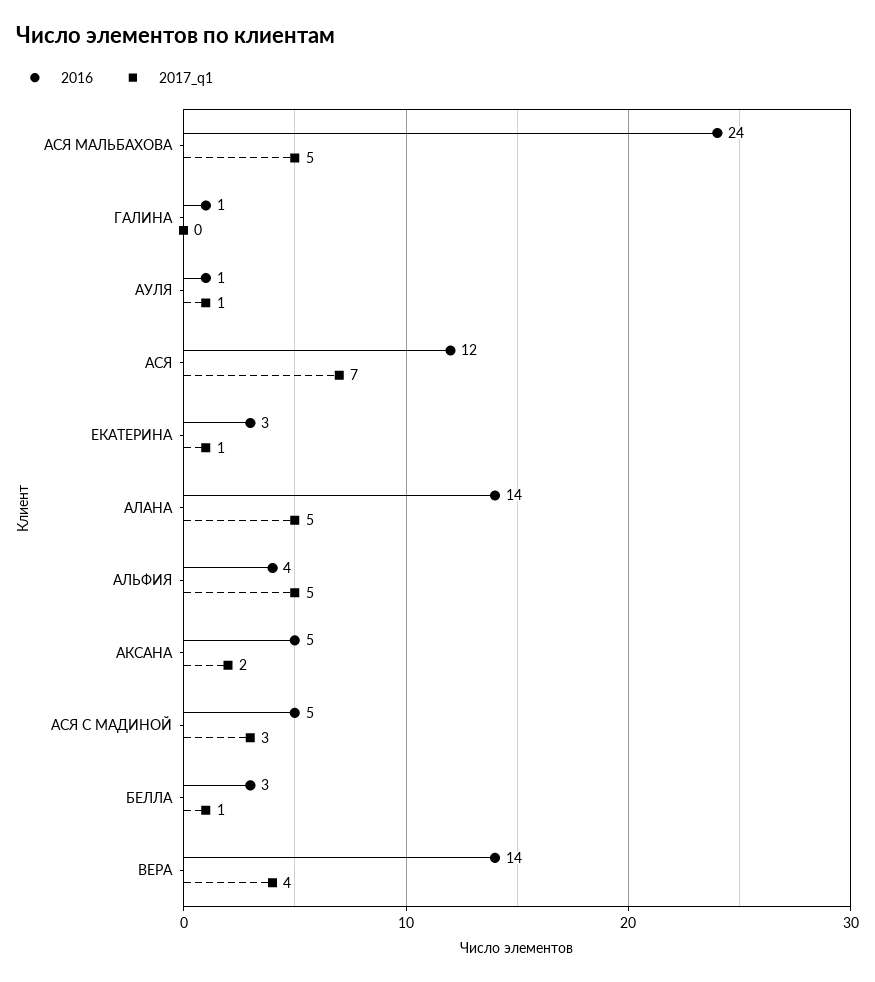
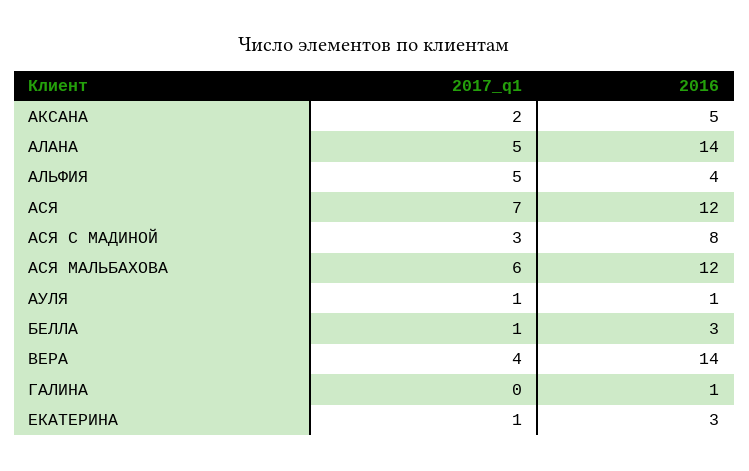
  {
    "2016": {
-     "АСЯ МАЛЬБАХОВА": 24,
+     "АСЯ МАЛЬБАХОВА": 12,
      "ГАЛИНА": 1,
      "АУЛЯ": 1,
      "АСЯ": 12,
      "ЕКАТЕРИНА": 3,
      "АЛАНА": 14,
      "АЛЬФИЯ": 4,
      "АКСАНА": 5,
-     "АСЯ С МАДИНОЙ": 5,
+     "АСЯ С МАДИНОЙ": 8,
      "БЕЛЛА": 3,
      "ВЕРА": 14
    },
    "2017_q1": {
-     "АСЯ МАЛЬБАХОВА": 5,
+     "АСЯ МАЛЬБАХОВА": 6,
      "ГАЛИНА": 0,
      "АУЛЯ": 1,
      "АСЯ": 7,
      "ЕКАТЕРИНА": 1,
      "АЛАНА": 5,
      "АЛЬФИЯ": 5,
      "АКСАНА": 2,
      "АСЯ С МАДИНОЙ": 3,
      "БЕЛЛА": 1,
      "ВЕРА": 4
    }
  }

